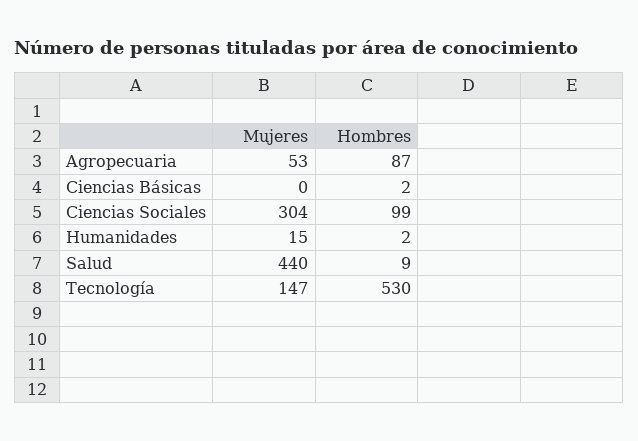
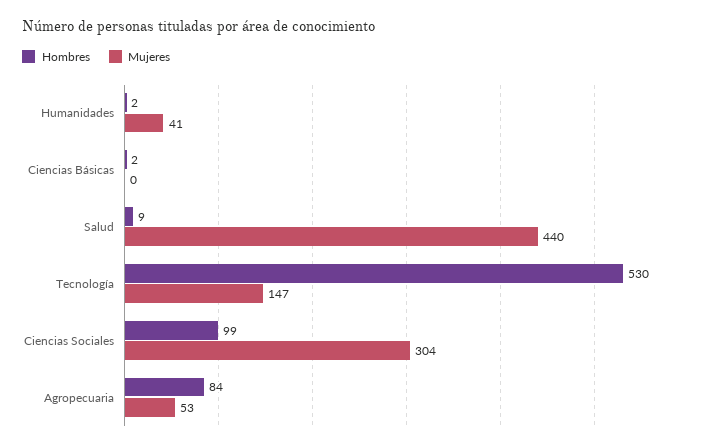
  {
    "Mujeres": {
      "Agropecuaria": 53,
      "Ciencias Básicas": 0,
      "Ciencias Sociales": 304,
-     "Humanidades": 15,
+     "Humanidades": 41,
      "Salud": 440,
      "Tecnología": 147
    },
    "Hombres": {
-     "Agropecuaria": 87,
+     "Agropecuaria": 84,
      "Ciencias Básicas": 2,
      "Ciencias Sociales": 99,
      "Humanidades": 2,
      "Salud": 9,
      "Tecnología": 530
    }
  }

